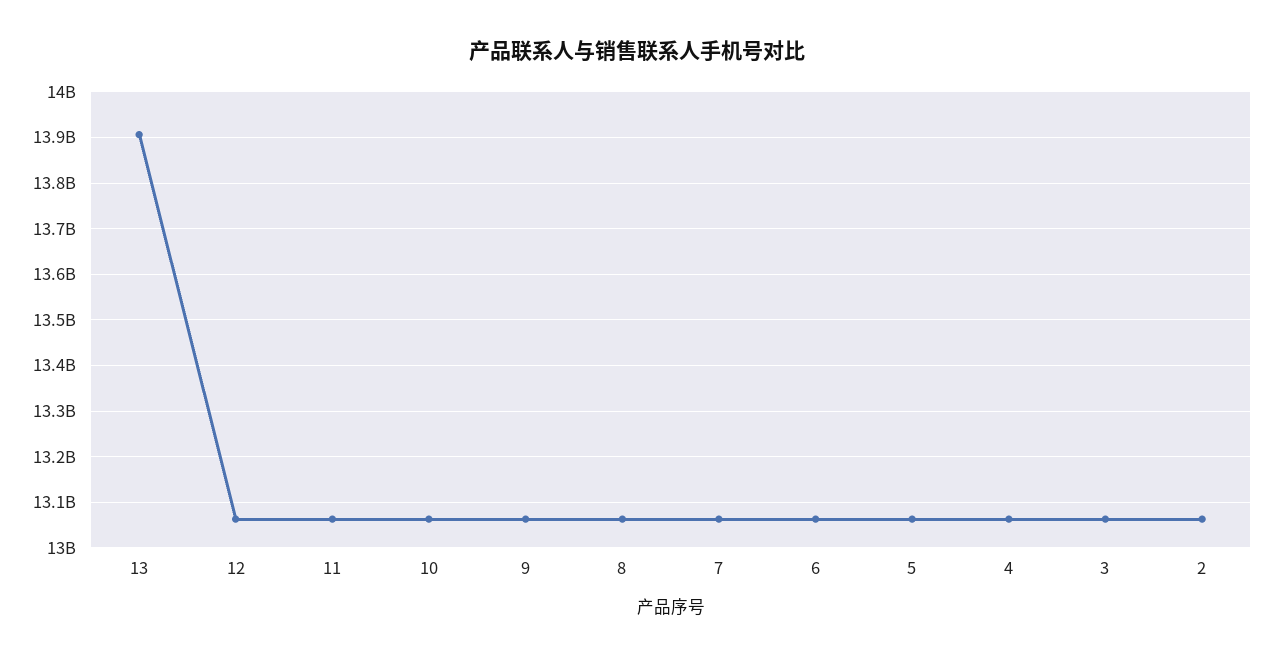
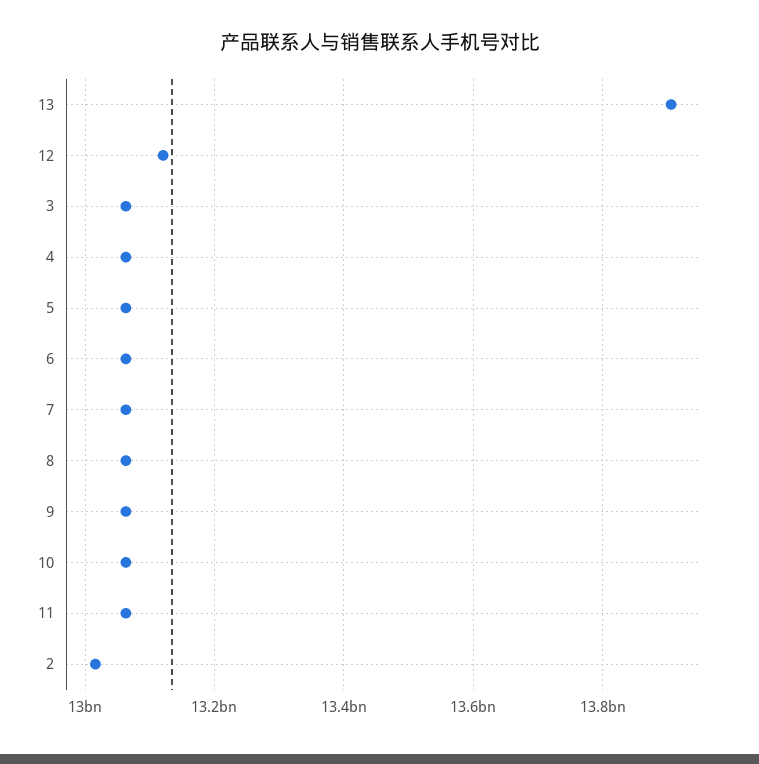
  {
    "13": 13900000000,
-   "12": 13060000000,
+   "12": 13120000000,
    "11": 13060000000,
    "10": 13060000000,
    "9": 13060000000,
    "8": 13060000000,
    "7": 13060000000,
    "6": 13060000000,
    "5": 13060000000,
    "4": 13060000000,
    "3": 13060000000,
-   "2": 13060000000
+   "2": 13020000000
  }

